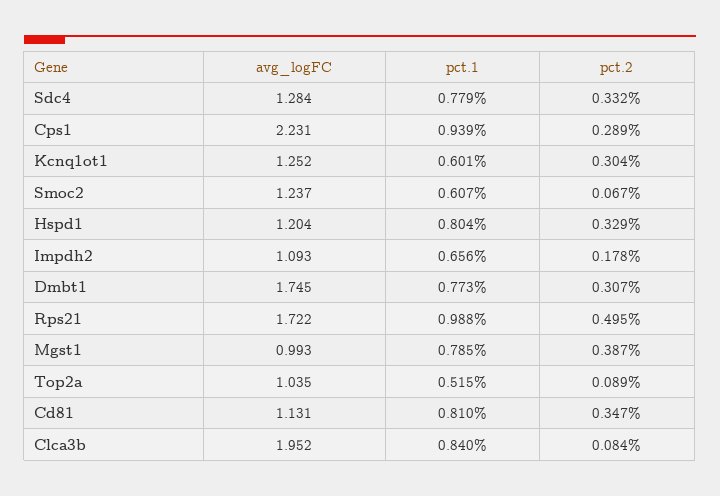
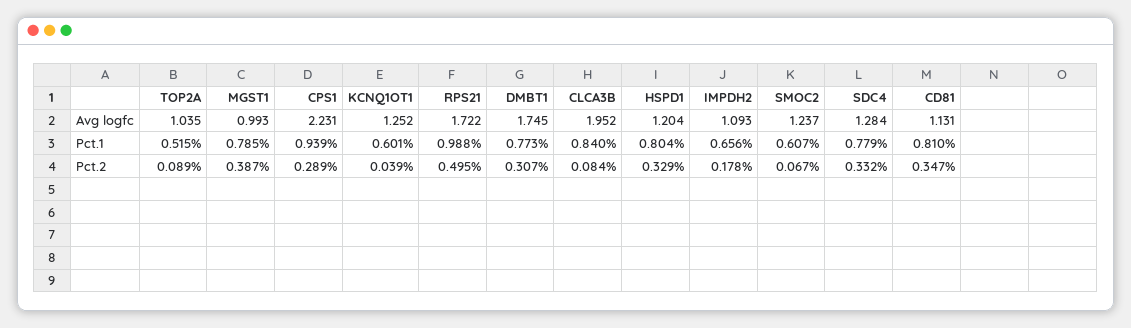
  {
    "avg_logFC": {
      "Sdc4": 1.284,
      "Cps1": 2.231,
      "Kcnq1ot1": 1.252,
      "Smoc2": 1.237,
      "Hspd1": 1.204,
      "Impdh2": 1.093,
      "Dmbt1": 1.745,
      "Rps21": 1.722,
      "Mgst1": 0.993,
      "Top2a": 1.035,
      "Cd81": 1.131,
      "Clca3b": 1.952
    },
    "pct.1": {
      "Sdc4": 0.779,
      "Cps1": 0.939,
      "Kcnq1ot1": 0.601,
      "Smoc2": 0.607,
      "Hspd1": 0.804,
      "Impdh2": 0.656,
      "Dmbt1": 0.773,
      "Rps21": 0.988,
      "Mgst1": 0.785,
      "Top2a": 0.515,
      "Cd81": 0.81,
      "Clca3b": 0.84
    },
    "pct.2": {
      "Sdc4": 0.332,
      "Cps1": 0.289,
-     "Kcnq1ot1": 0.304,
+     "Kcnq1ot1": 0.039,
      "Smoc2": 0.067,
      "Hspd1": 0.329,
      "Impdh2": 0.178,
      "Dmbt1": 0.307,
      "Rps21": 0.495,
      "Mgst1": 0.387,
      "Top2a": 0.089,
      "Cd81": 0.347,
      "Clca3b": 0.084
    }
  }

